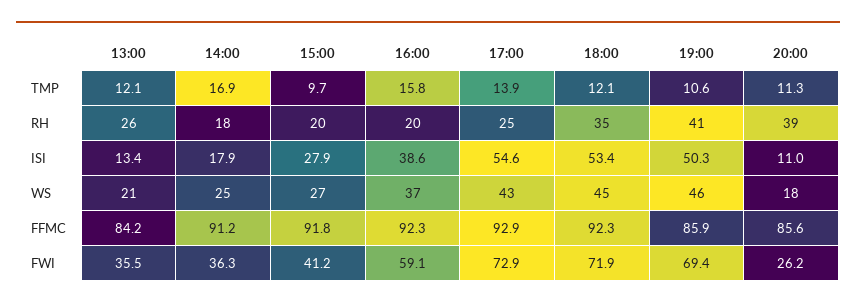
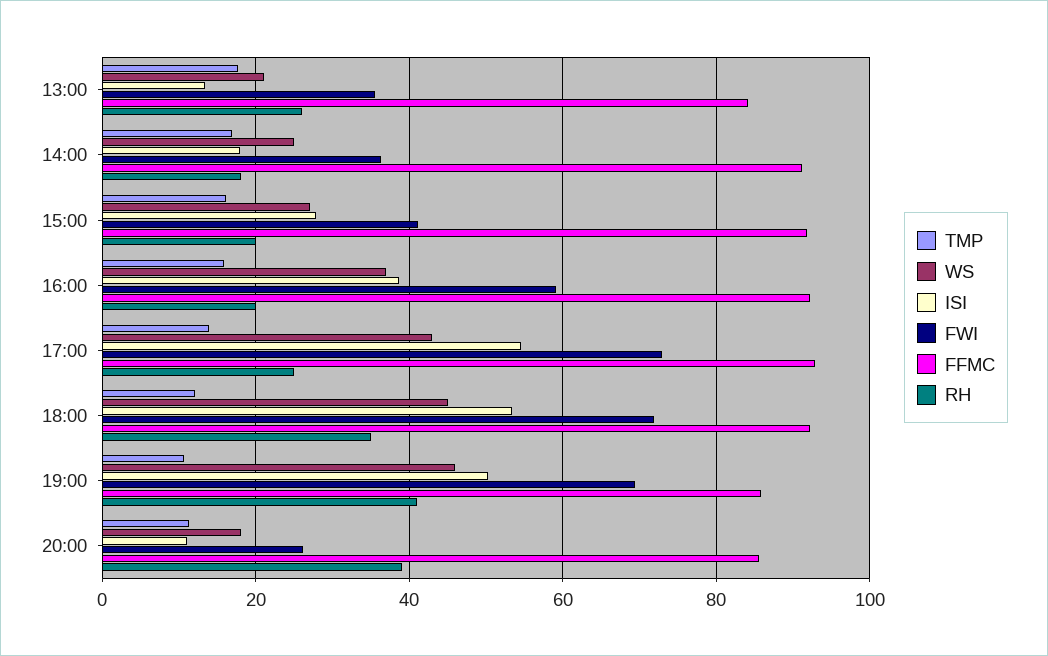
  {
    "TMP": {
-     "13:00": 12.1,
+     "13:00": 18,
      "14:00": 16.9,
-     "15:00": 9.7,
+     "15:00": 16,
      "16:00": 15.8,
      "17:00": 13.9,
      "18:00": 12.1,
      "19:00": 10.6,
      "20:00": 11.3
    },
    "RH": {
      "13:00": 26,
      "14:00": 18,
      "15:00": 20,
      "16:00": 20,
      "17:00": 25,
      "18:00": 35,
      "19:00": 41,
      "20:00": 39
    },
    "ISI": {
      "13:00": 13.4,
      "14:00": 17.9,
      "15:00": 27.9,
      "16:00": 38.6,
      "17:00": 54.6,
      "18:00": 53.4,
      "19:00": 50.3,
      "20:00": 11
    },
    "WS": {
      "13:00": 21,
      "14:00": 25,
      "15:00": 27,
      "16:00": 37,
      "17:00": 43,
      "18:00": 45,
      "19:00": 46,
      "20:00": 18
    },
    "FFMC": {
      "13:00": 84.2,
      "14:00": 91.2,
      "15:00": 91.8,
      "16:00": 92.3,
      "17:00": 92.9,
      "18:00": 92.3,
      "19:00": 85.9,
      "20:00": 85.6
    },
    "FWI": {
      "13:00": 35.5,
      "14:00": 36.3,
      "15:00": 41.2,
      "16:00": 59.1,
      "17:00": 72.9,
      "18:00": 71.9,
      "19:00": 69.4,
      "20:00": 26.2
    }
  }

